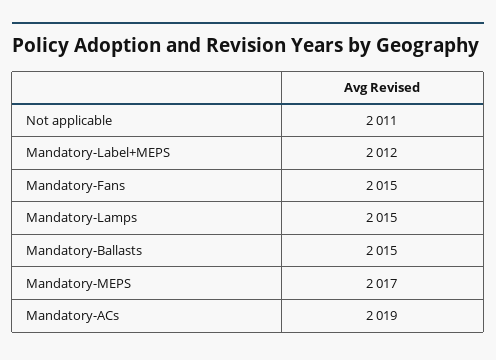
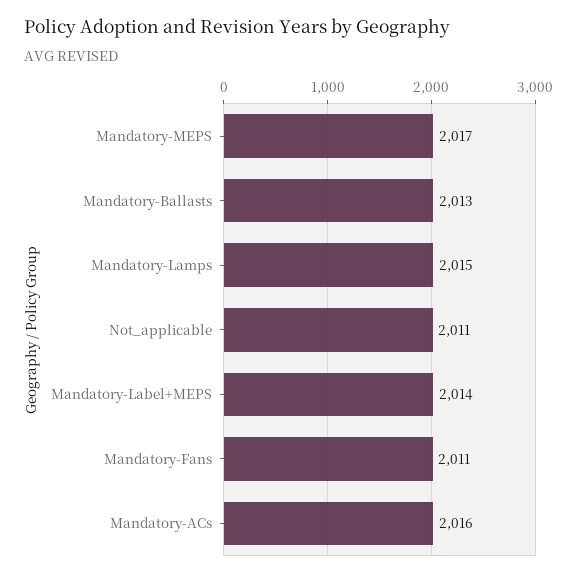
  {
    "Not applicable": 2011,
-   "Mandatory-Label+MEPS": 2012,
+   "Mandatory-Label+MEPS": 2014,
-   "Mandatory-Fans": 2015,
+   "Mandatory-Fans": 2011,
    "Mandatory-Lamps": 2015,
-   "Mandatory-Ballasts": 2015,
+   "Mandatory-Ballasts": 2013,
    "Mandatory-MEPS": 2017,
-   "Mandatory-ACs": 2019
+   "Mandatory-ACs": 2016
  }

